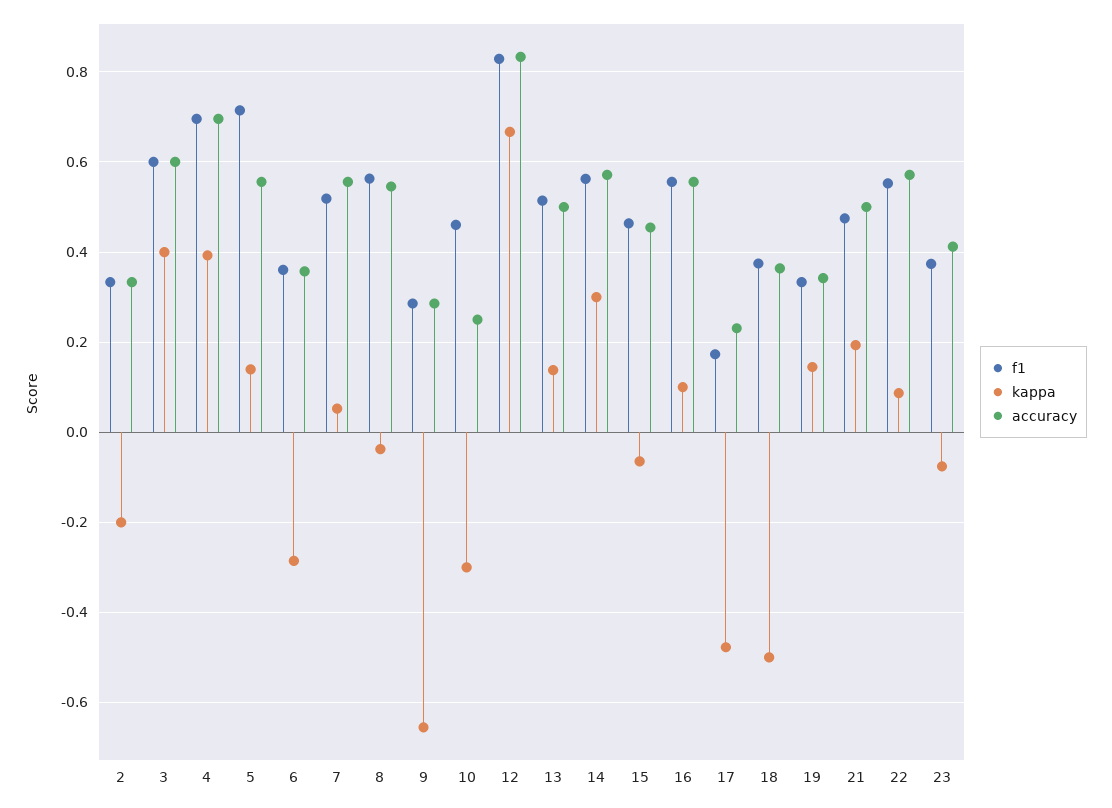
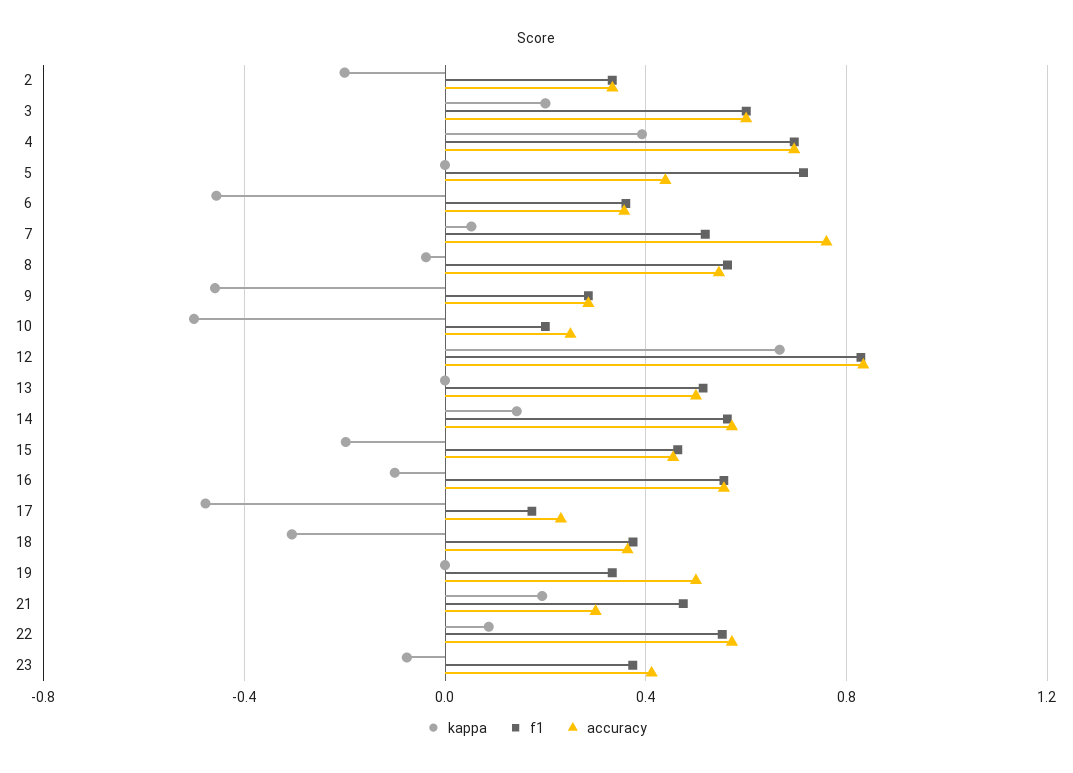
  {
    "f1": {
      "2": 0.34,
      "3": 0.6,
      "4": 0.7,
      "5": 0.72,
      "6": 0.36,
      "7": 0.52,
      "8": 0.56,
      "9": 0.28,
-     "10": 0.46,
+     "10": 0.2,
      "12": 0.82,
      "13": 0.52,
      "14": 0.56,
      "15": 0.46,
      "16": 0.56,
      "17": 0.18,
      "18": 0.38,
      "19": 0.34,
      "21": 0.48,
      "22": 0.56,
      "23": 0.38
    },
    "kappa": {
      "2": -0.2,
-     "3": 0.4,
+     "3": 0.2,
      "4": 0.4,
-     "5": 0.14,
+     "5": 0,
-     "6": -0.28,
+     "6": -0.45,
      "7": 0.06,
      "8": -0.04,
-     "9": -0.66,
+     "9": -0.45,
-     "10": -0.3,
+     "10": -0.5,
      "12": 0.66,
-     "13": 0.14,
+     "13": 0,
-     "14": 0.3,
+     "14": 0.15,
-     "15": -0.06,
+     "15": -0.2,
-     "16": 0.1,
+     "16": -0.1,
      "17": -0.48,
-     "18": -0.5,
+     "18": -0.3,
-     "19": 0.14,
+     "19": 0,
      "21": 0.2,
      "22": 0.08,
      "23": -0.08
    },
    "accuracy": {
      "2": 0.34,
      "3": 0.6,
      "4": 0.7,
-     "5": 0.56,
+     "5": 0.45,
      "6": 0.36,
-     "7": 0.56,
+     "7": 0.75,
      "8": 0.54,
      "9": 0.28,
      "10": 0.26,
      "12": 0.84,
      "13": 0.5,
      "14": 0.58,
      "15": 0.46,
      "16": 0.56,
      "17": 0.24,
      "18": 0.36,
-     "19": 0.34,
+     "19": 0.5,
-     "21": 0.5,
+     "21": 0.3,
      "22": 0.58,
      "23": 0.42
    }
  }

